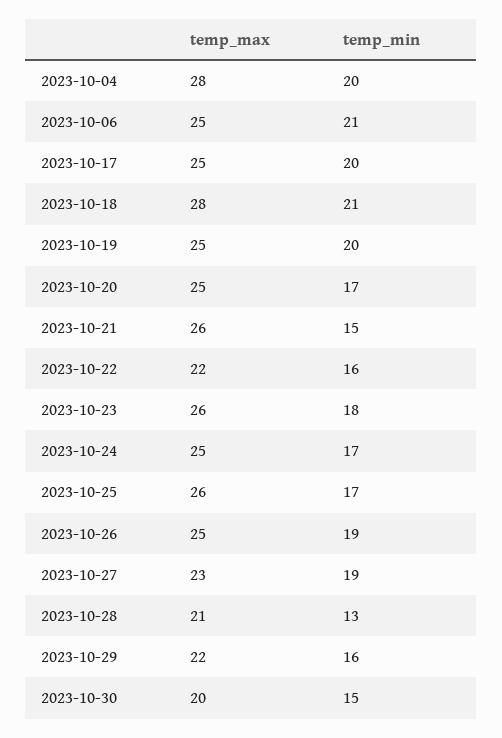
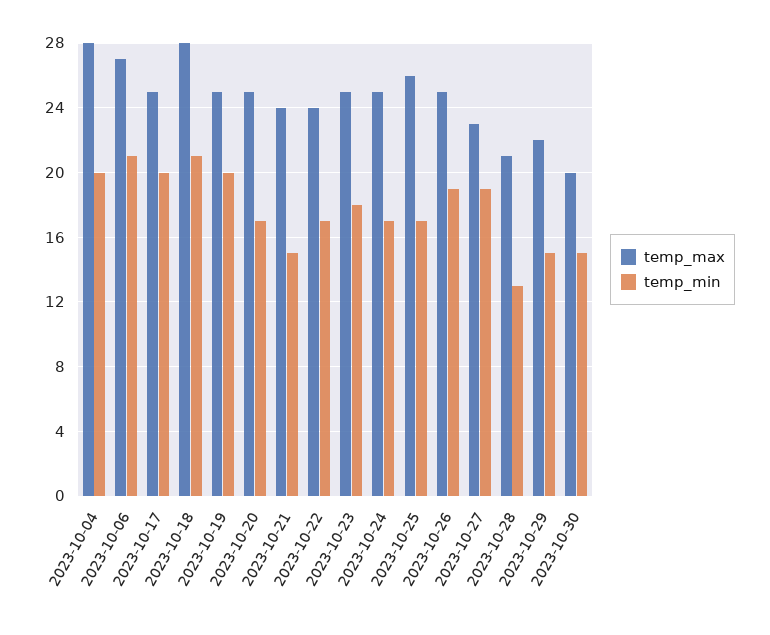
  {
    "temp_max": {
      "2023-10-04": 28,
-     "2023-10-06": 25,
+     "2023-10-06": 27,
      "2023-10-17": 25,
      "2023-10-18": 28,
      "2023-10-19": 25,
      "2023-10-20": 25,
-     "2023-10-21": 26,
+     "2023-10-21": 24,
-     "2023-10-22": 22,
+     "2023-10-22": 24,
-     "2023-10-23": 26,
+     "2023-10-23": 25,
      "2023-10-24": 25,
      "2023-10-25": 26,
      "2023-10-26": 25,
      "2023-10-27": 23,
      "2023-10-28": 21,
      "2023-10-29": 22,
      "2023-10-30": 20
    },
    "temp_min": {
      "2023-10-04": 20,
      "2023-10-06": 21,
      "2023-10-17": 20,
      "2023-10-18": 21,
      "2023-10-19": 20,
      "2023-10-20": 17,
      "2023-10-21": 15,
-     "2023-10-22": 16,
+     "2023-10-22": 17,
      "2023-10-23": 18,
      "2023-10-24": 17,
      "2023-10-25": 17,
      "2023-10-26": 19,
      "2023-10-27": 19,
      "2023-10-28": 13,
-     "2023-10-29": 16,
+     "2023-10-29": 15,
      "2023-10-30": 15
    }
  }

